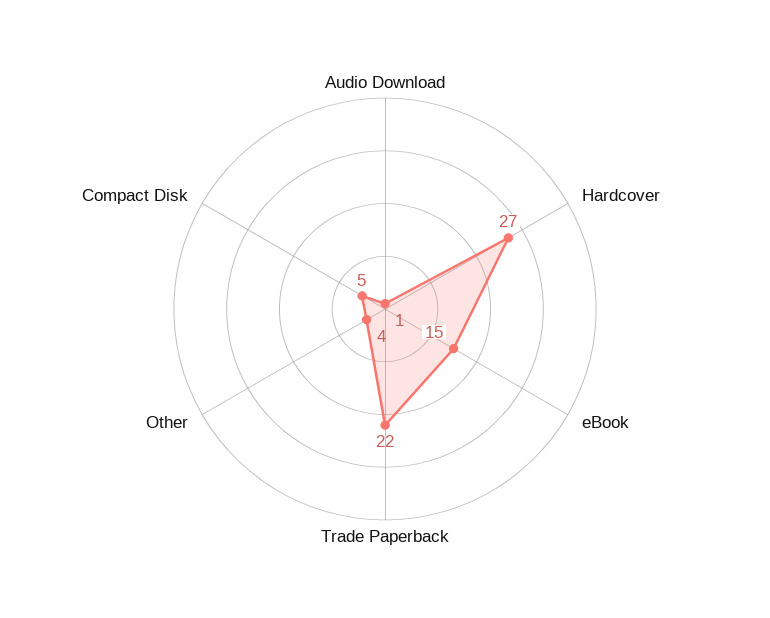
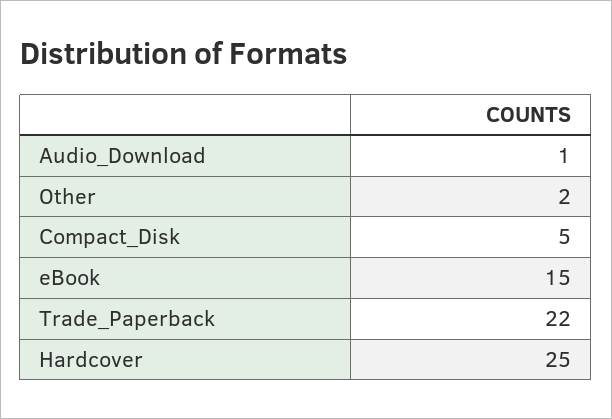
  {
    "Audio Download": 1,
-   "Hardcover": 27,
+   "Hardcover": 25,
    "eBook": 15,
    "Trade Paperback": 22,
-   "Other": 4,
+   "Other": 2,
    "Compact Disk": 5
  }

